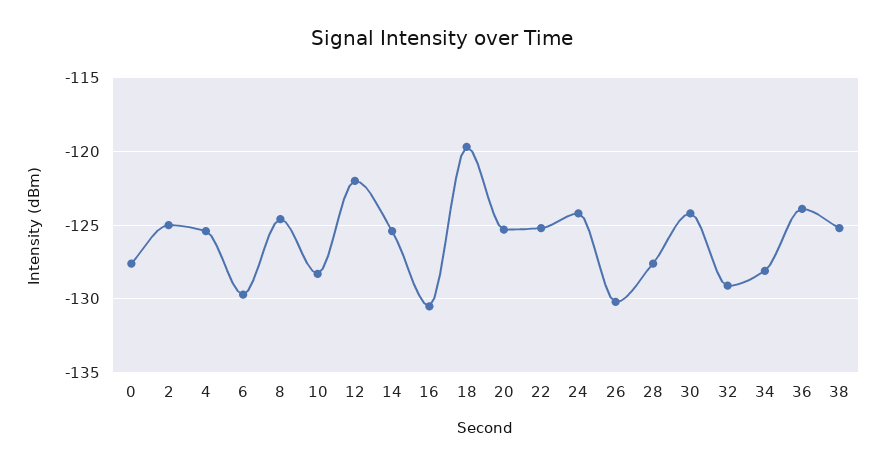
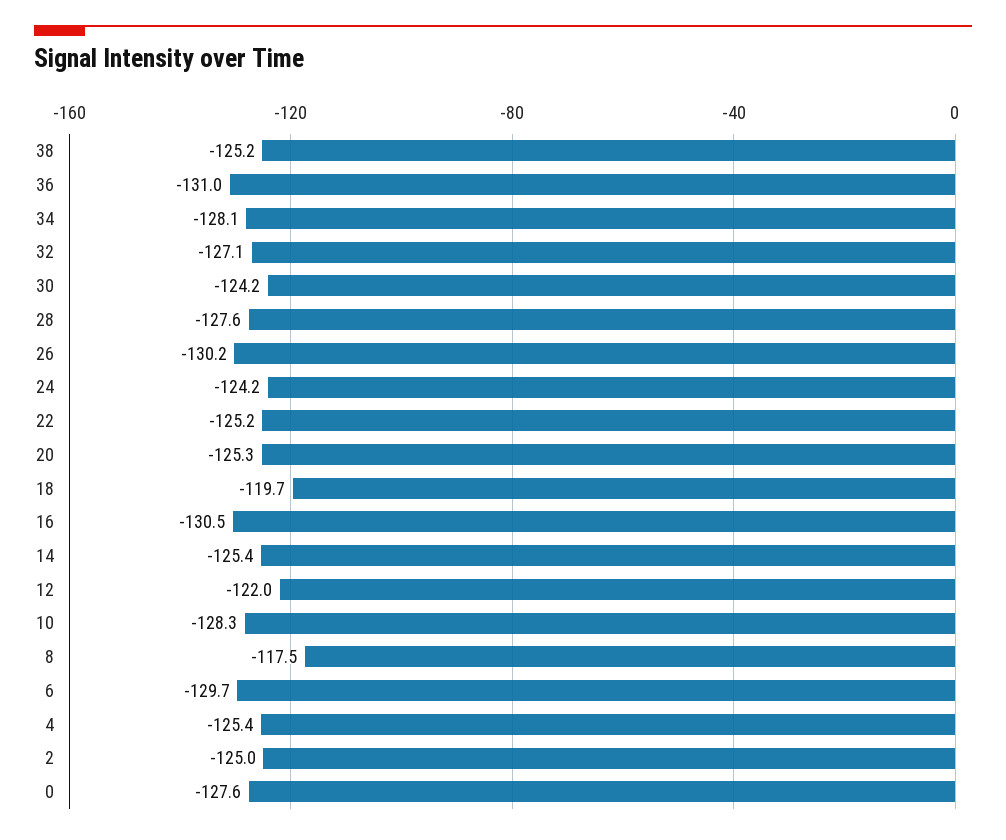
  {
    "0": -127.6,
    "2": -125,
    "4": -125.4,
    "6": -129.7,
-   "8": -124.5,
+   "8": -117.5,
    "10": -128.3,
    "12": -122,
    "14": -125.4,
    "16": -130.5,
    "18": -119.7,
    "20": -125.3,
    "22": -125.2,
    "24": -124.2,
    "26": -130.2,
    "28": -127.6,
    "30": -124.2,
-   "32": -129,
+   "32": -127.1,
    "34": -128.1,
-   "36": -124,
+   "36": -131,
    "38": -125.2
  }

